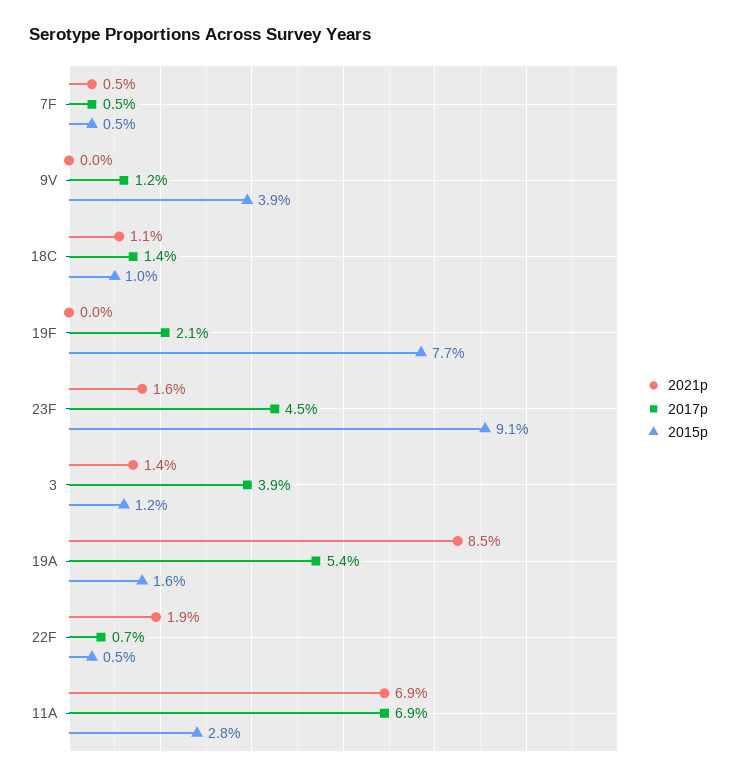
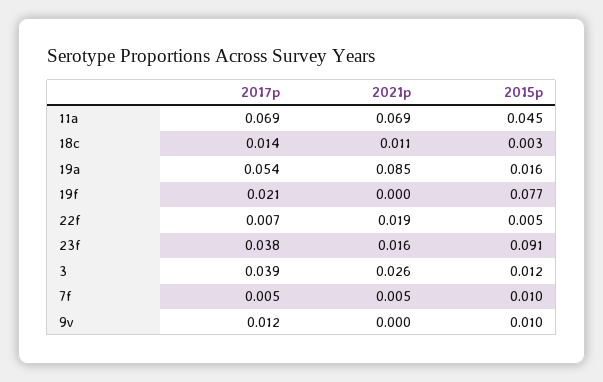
  {
    "2021p": {
      "7F": 0.005,
      "9V": 0,
      "18C": 0.011,
      "19F": 0,
      "23F": 0.016,
-     "3": 0.014,
+     "3": 0.026,
      "19A": 0.085,
      "22F": 0.019,
      "11A": 0.069
    },
    "2017p": {
      "7F": 0.005,
      "9V": 0.012,
      "18C": 0.014,
      "19F": 0.021,
-     "23F": 0.045,
+     "23F": 0.038,
      "3": 0.039,
      "19A": 0.054,
      "22F": 0.007,
      "11A": 0.069
    },
    "2015p": {
-     "7F": 0.005,
+     "7F": 0.01,
-     "9V": 0.039,
+     "9V": 0.01,
-     "18C": 0.01,
+     "18C": 0.003,
      "19F": 0.077,
      "23F": 0.091,
      "3": 0.012,
      "19A": 0.016,
      "22F": 0.005,
-     "11A": 0.028
+     "11A": 0.045
    }
  }

